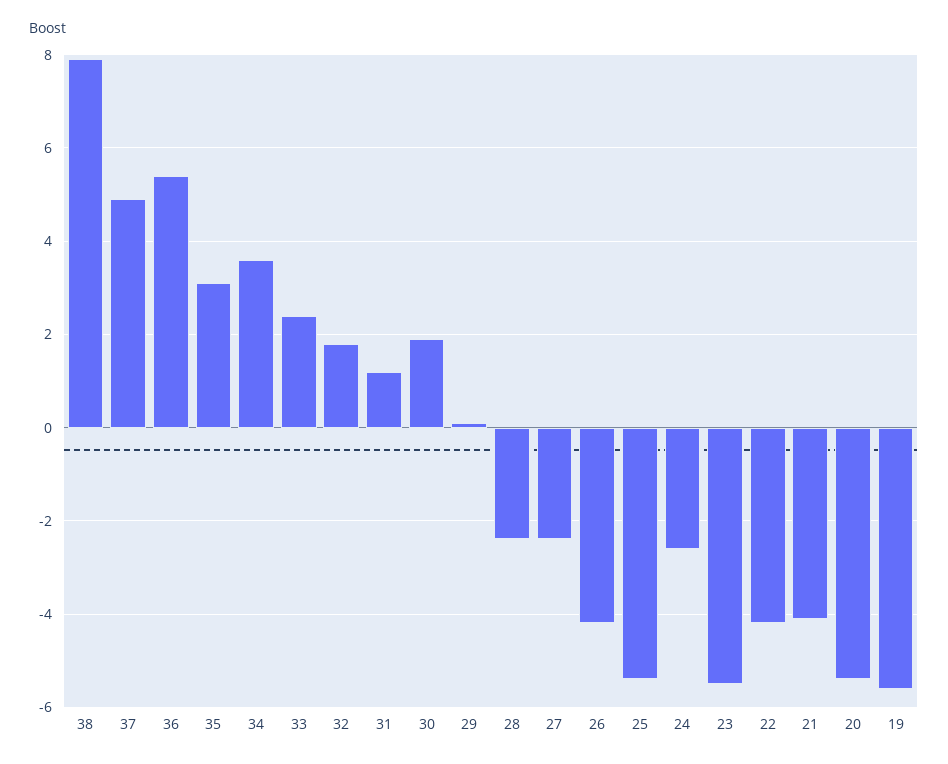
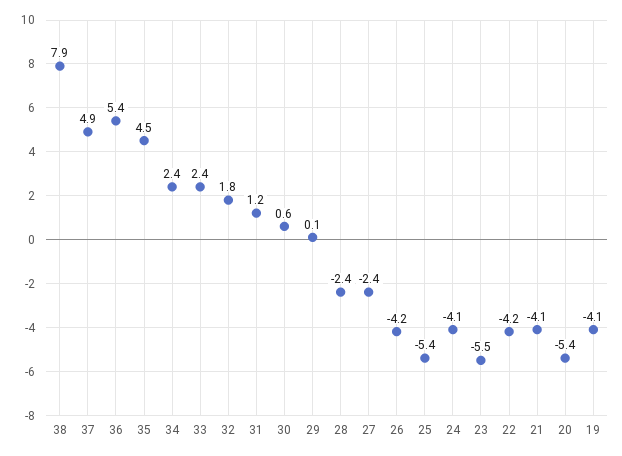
  {
    "38": 7.9,
    "37": 4.9,
    "36": 5.4,
-   "35": 3,
+   "35": 4.5,
-   "34": 3.5,
+   "34": 2.4,
    "33": 2.4,
    "32": 1.8,
    "31": 1.2,
-   "30": 2,
+   "30": 0.6,
    "29": 0.1,
    "28": -2.4,
    "27": -2.4,
    "26": -4.2,
    "25": -5.4,
-   "24": -2.5,
+   "24": -4.1,
    "23": -5.5,
    "22": -4.2,
    "21": -4.1,
    "20": -5.4,
-   "19": -5.5
+   "19": -4.1
  }

